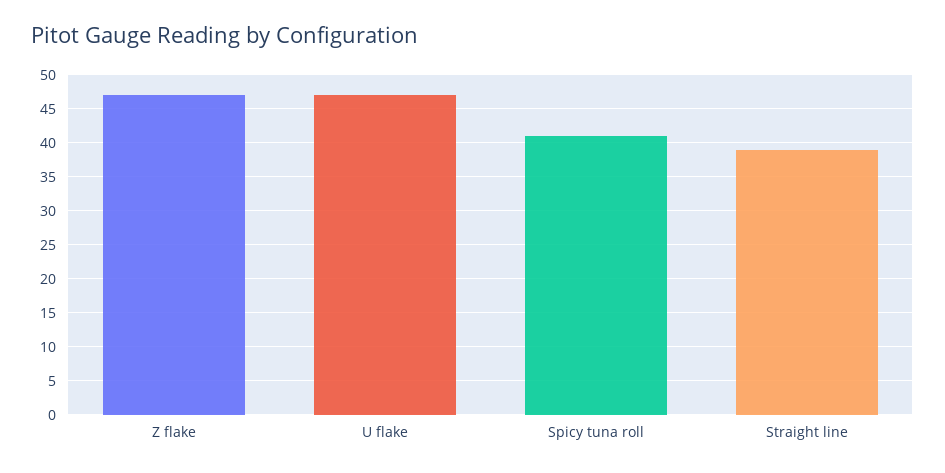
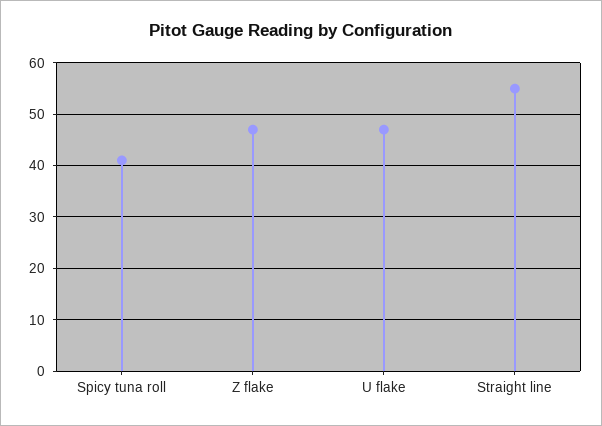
  {
    "Z flake": 47,
    "U flake": 47,
    "Spicy tuna roll": 41,
-   "Straight line": 39
+   "Straight line": 55
  }

